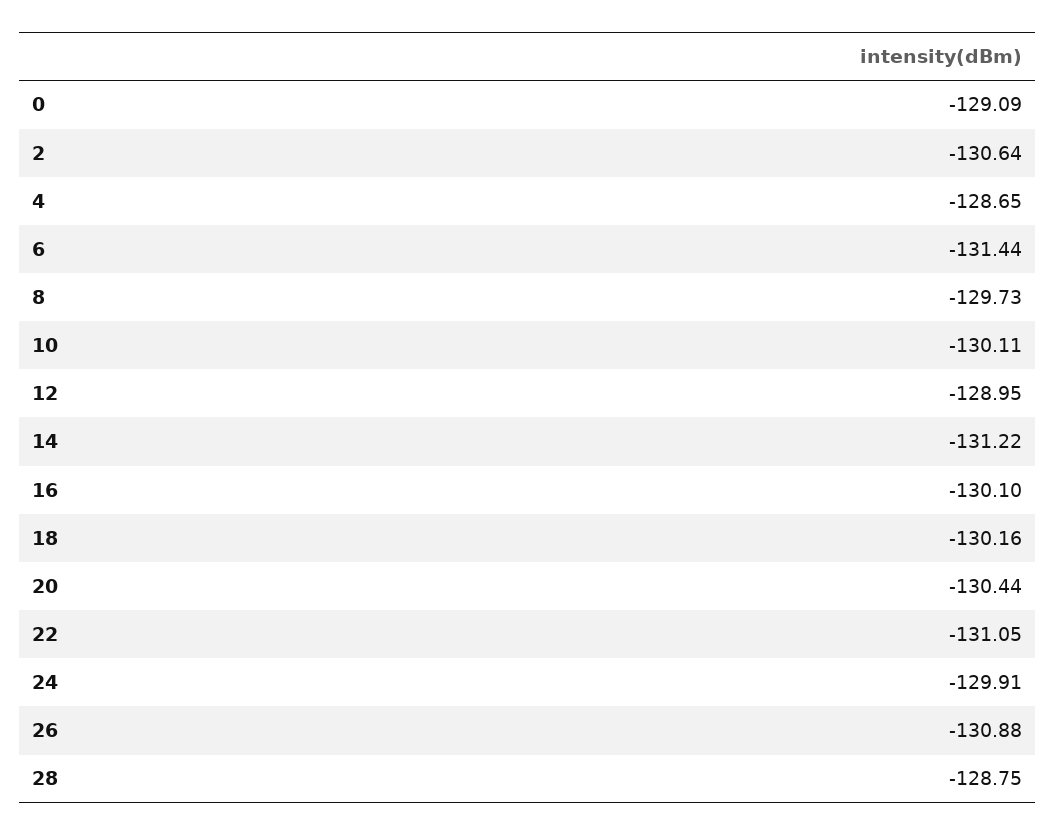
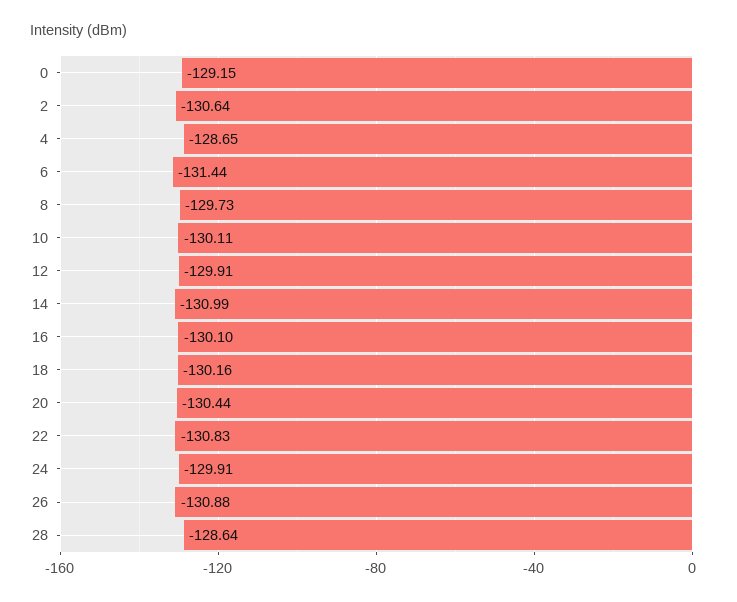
  {
-   "0": -129.09,
+   "0": -129.15,
    "2": -130.64,
    "4": -128.65,
    "6": -131.44,
    "8": -129.73,
    "10": -130.11,
-   "12": -128.95,
+   "12": -129.91,
-   "14": -131.22,
+   "14": -130.99,
    "16": -130.1,
    "18": -130.16,
    "20": -130.44,
-   "22": -131.05,
+   "22": -130.83,
    "24": -129.91,
    "26": -130.88,
-   "28": -128.75
+   "28": -128.64
  }

